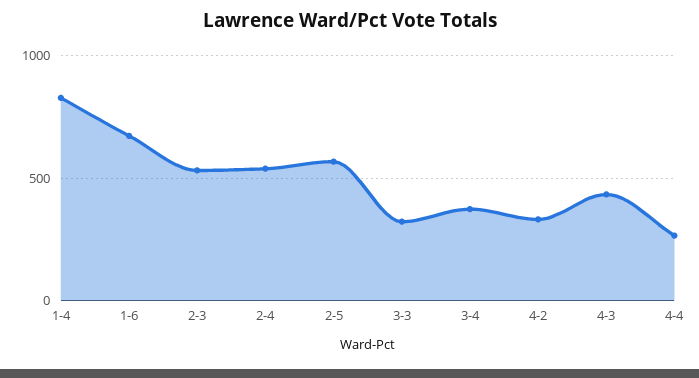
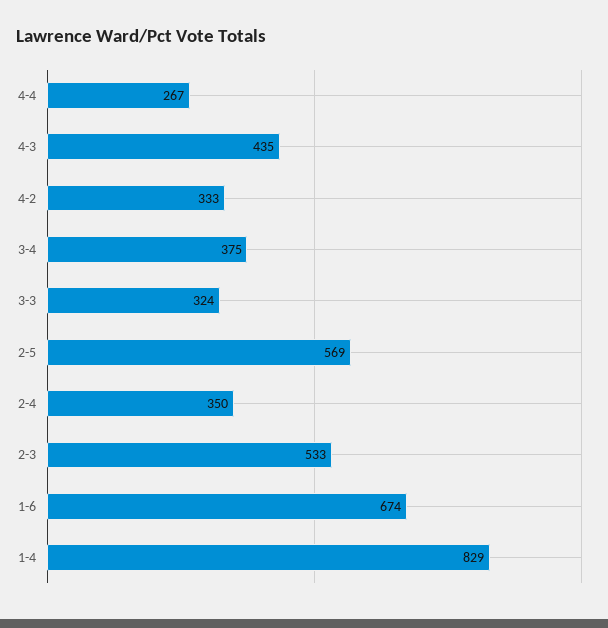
  {
    "1-4": 829,
    "1-6": 674,
    "2-3": 533,
-   "2-4": 550,
+   "2-4": 350,
    "2-5": 569,
    "3-3": 324,
    "3-4": 375,
    "4-2": 333,
    "4-3": 435,
    "4-4": 267
  }

